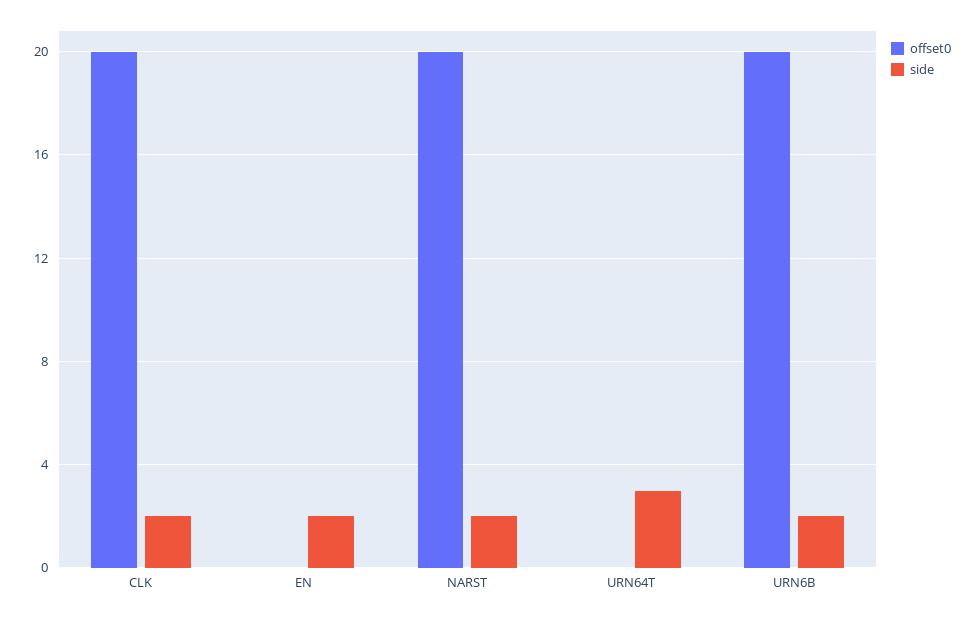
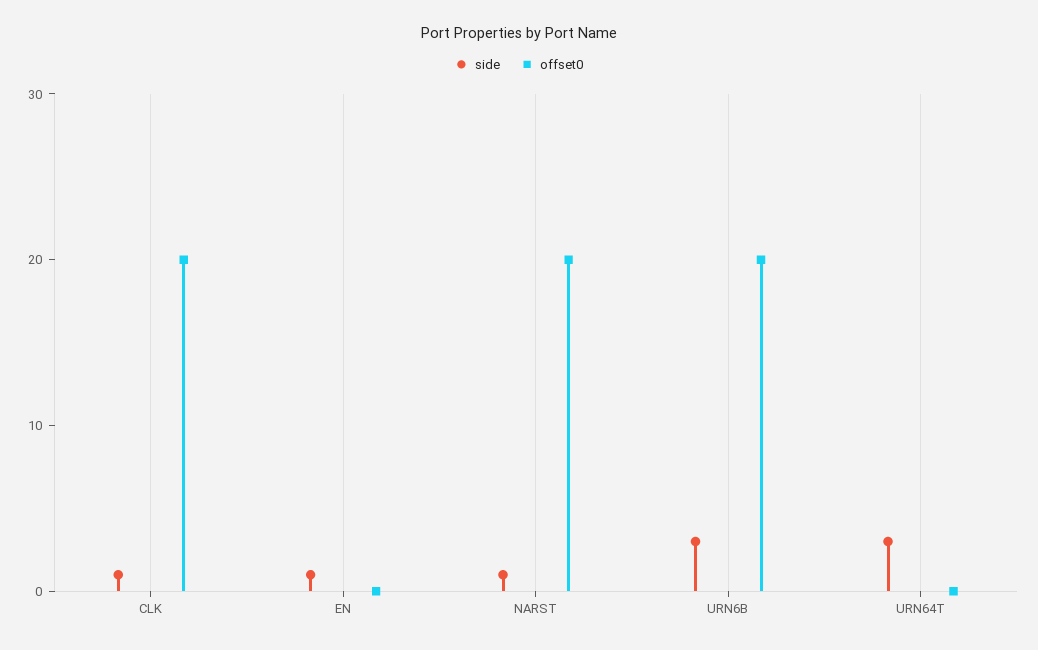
  {
    "offset0": {
      "CLK": 20,
      "EN": 0,
      "NARST": 20,
      "URN64T": 0,
      "URN6B": 20
    },
    "side": {
-     "CLK": 2,
+     "CLK": 1,
-     "EN": 2,
+     "EN": 1,
-     "NARST": 2,
+     "NARST": 1,
      "URN64T": 3,
-     "URN6B": 2
+     "URN6B": 3
    }
  }

